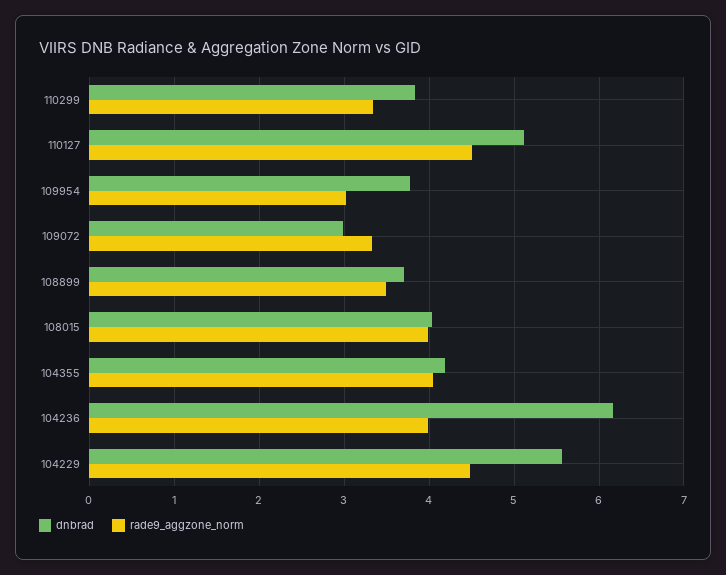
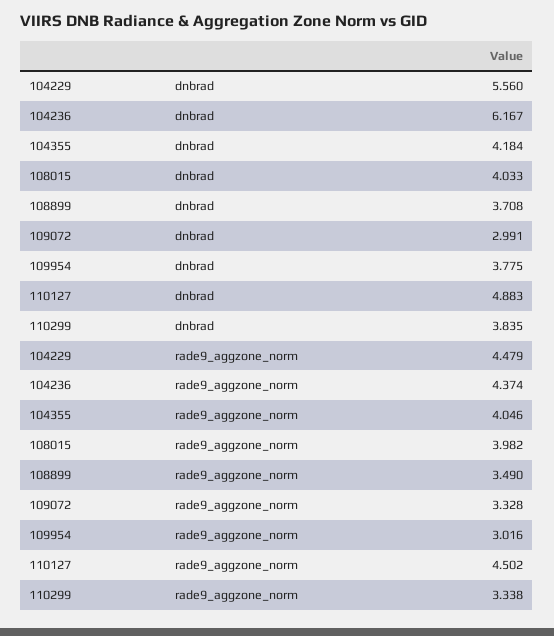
  {
    "dnbrad": {
      "110299": 3.835,
-     "110127": 5.1,
+     "110127": 4.883,
      "109954": 3.775,
      "109072": 2.991,
      "108899": 3.708,
      "108015": 4.033,
      "104355": 4.184,
      "104236": 6.167,
      "104229": 5.56
    },
    "rade9_aggzone_norm": {
      "110299": 3.338,
      "110127": 4.502,
      "109954": 3.016,
      "109072": 3.328,
      "108899": 3.49,
      "108015": 3.982,
      "104355": 4.046,
-     "104236": 4,
+     "104236": 4.374,
      "104229": 4.479
    }
  }

